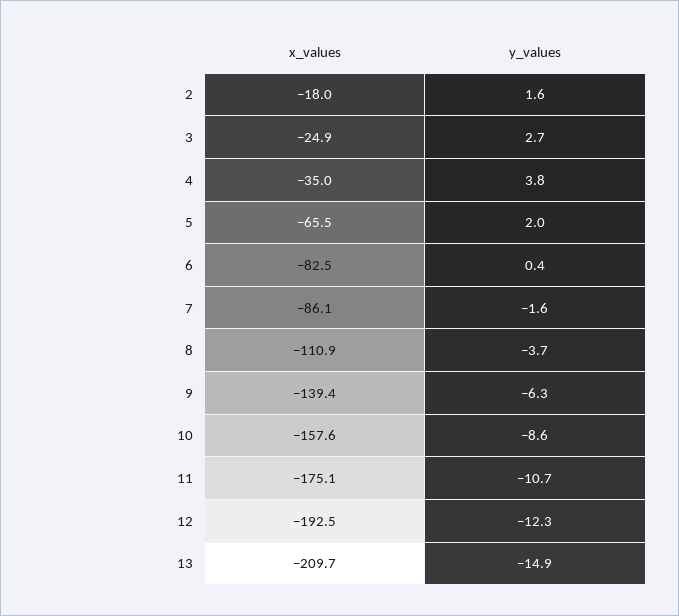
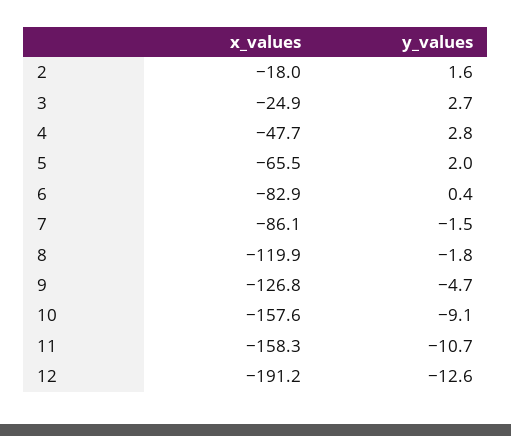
  {
    "x_values": {
      "2": -18,
      "3": -24.9,
-     "4": -35,
+     "4": -47.7,
      "5": -65.5,
-     "6": -82.5,
+     "6": -82.9,
      "7": -86.1,
-     "8": -110.9,
+     "8": -119.9,
-     "9": -139.4,
+     "9": -126.8,
      "10": -157.6,
-     "11": -175.1,
+     "11": -158.3,
-     "12": -192.5,
+     "12": -191.2
-     "13": -209.7
    },
    "y_values": {
      "2": 1.6,
      "3": 2.7,
-     "4": 3.8,
+     "4": 2.8,
      "5": 2,
      "6": 0.4,
-     "7": -1.6,
+     "7": -1.5,
-     "8": -3.7,
+     "8": -1.8,
-     "9": -6.3,
+     "9": -4.7,
-     "10": -8.6,
+     "10": -9.1,
      "11": -10.7,
-     "12": -12.3,
+     "12": -12.6
-     "13": -14.9
    }
  }

